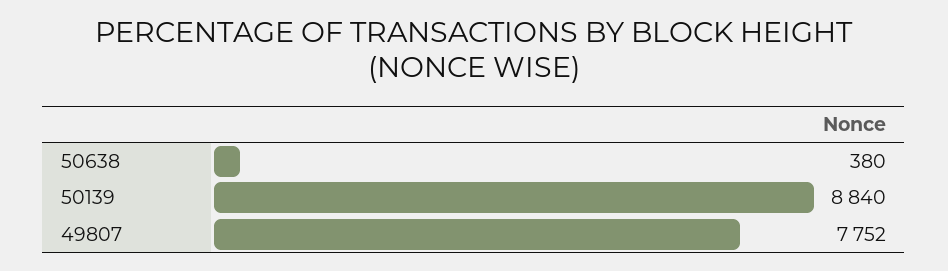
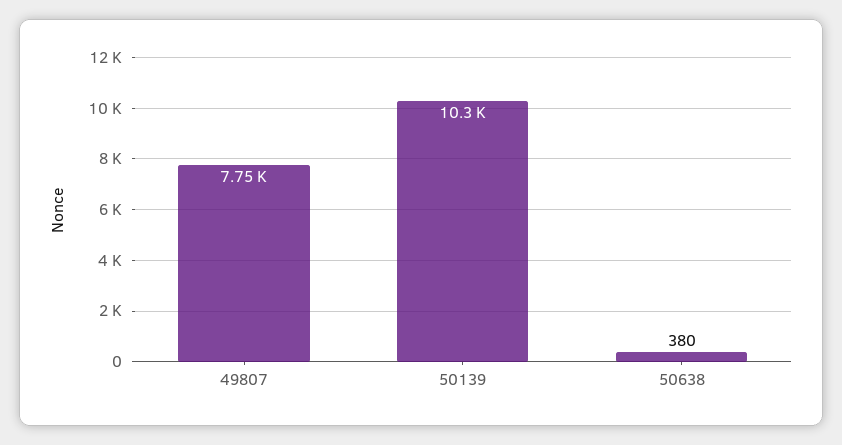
  {
    "50638": 380,
-   "50139": 8840,
+   "50139": 10300,
    "49807": 7752
  }

